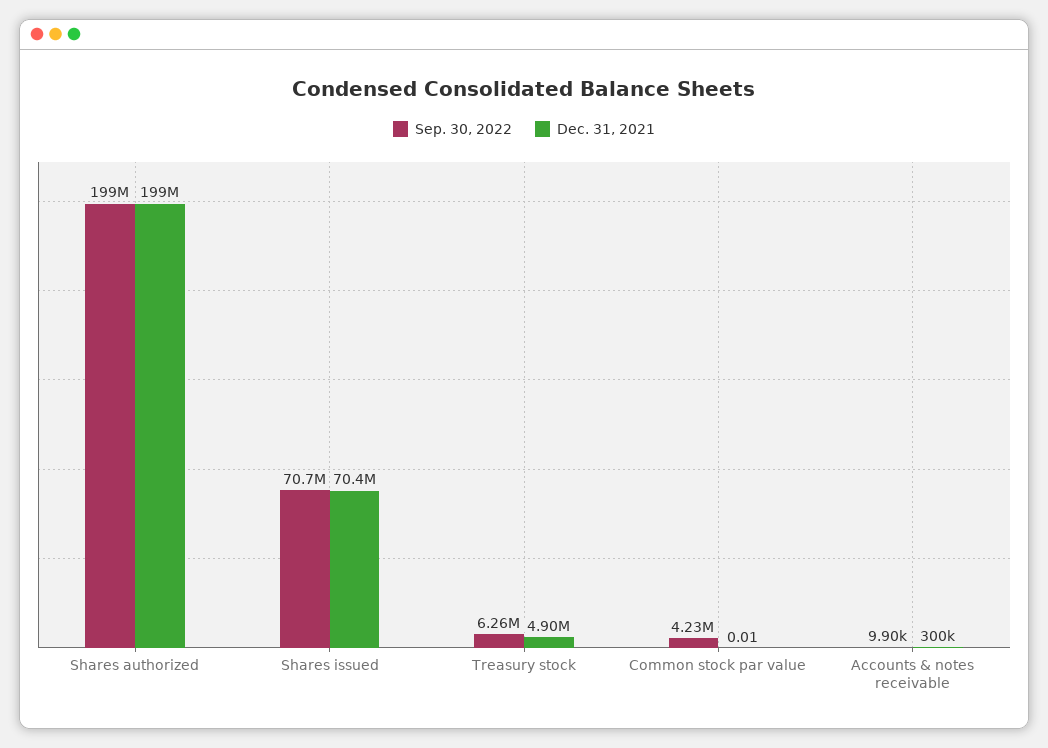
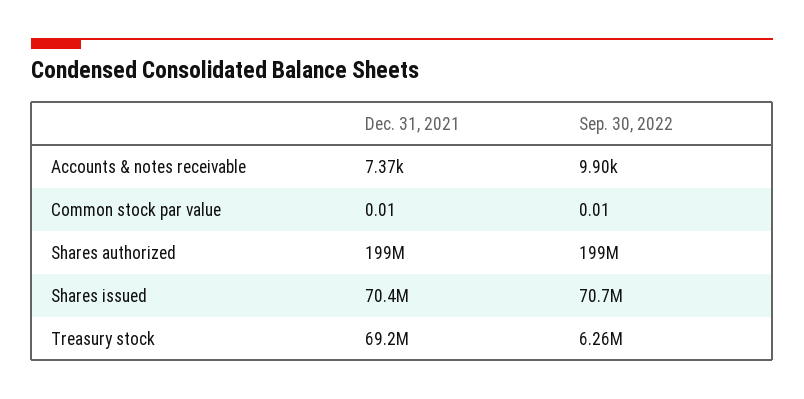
  {
    "Sep. 30, 2022": {
      "Shares authorized": 199000000,
      "Shares issued": 70700000,
      "Treasury stock": 6260000,
-     "Common stock par value": 4230000,
+     "Common stock par value": 0.01,
      "Accounts & notes receivable": 9900
    },
    "Dec. 31, 2021": {
      "Shares authorized": 199000000,
      "Shares issued": 70400000,
-     "Treasury stock": 4900000,
+     "Treasury stock": 69200000,
      "Common stock par value": 0.01,
-     "Accounts & notes receivable": 300000
+     "Accounts & notes receivable": 7370
    }
  }

